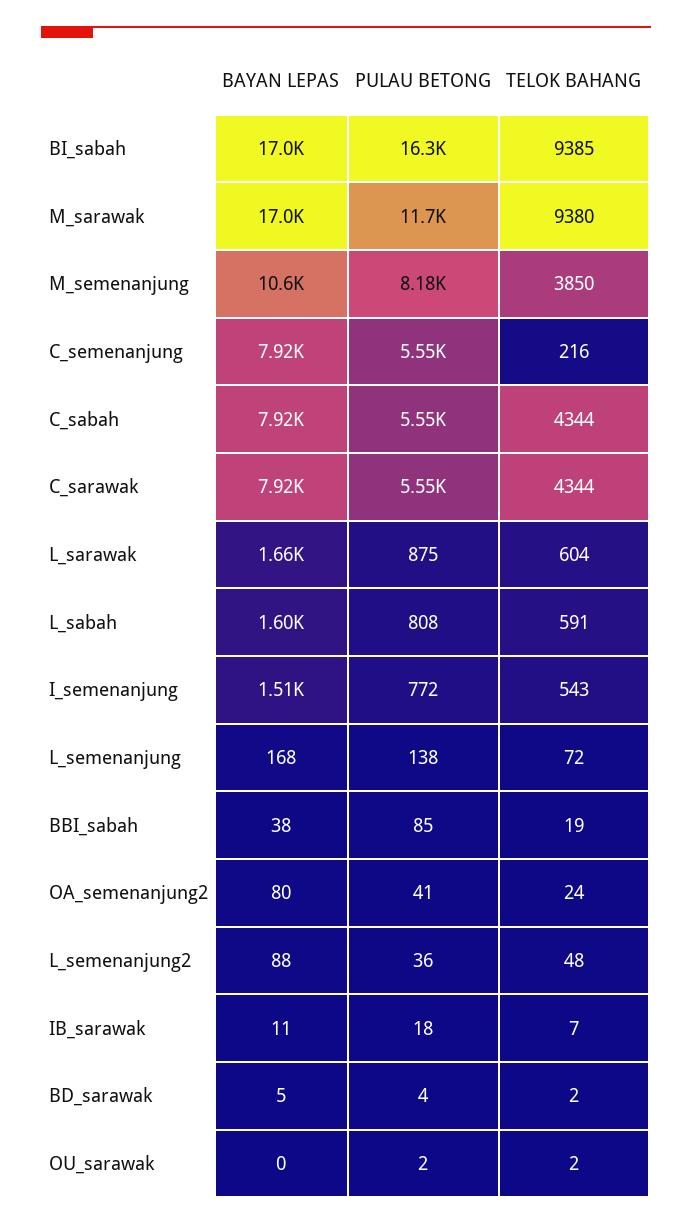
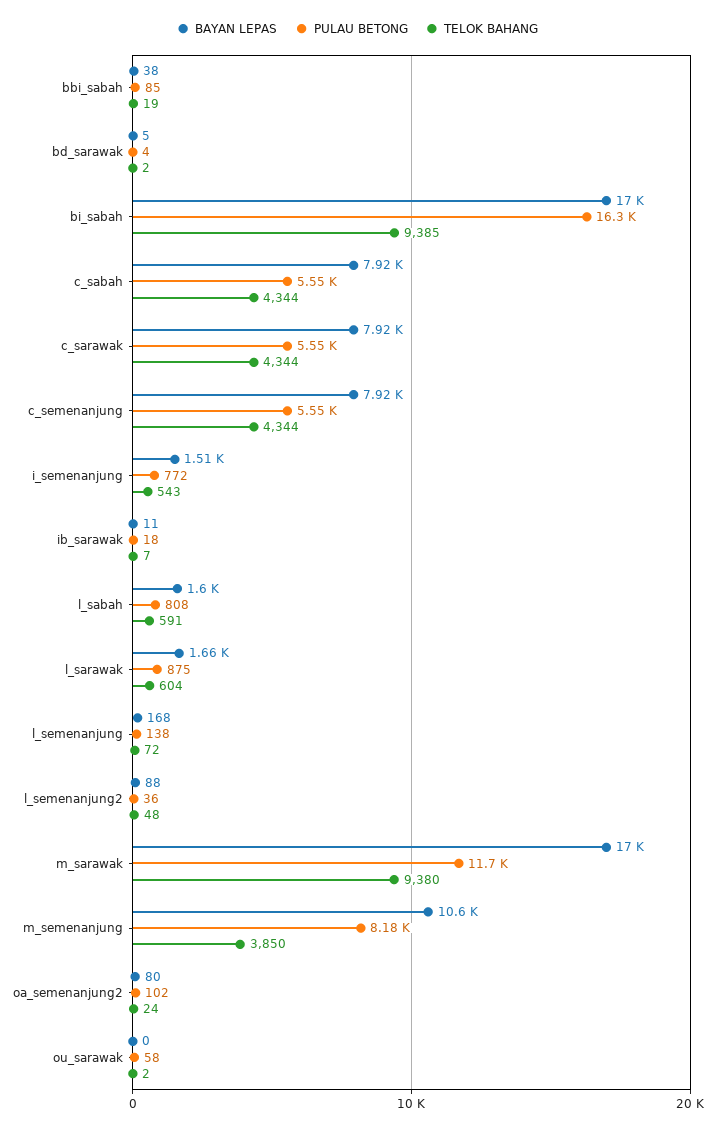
  {
    "BAYAN LEPAS": {
      "BI_sabah": 17000,
      "M_sarawak": 17000,
      "M_semenanjung": 10600,
      "C_semenanjung": 7920,
      "C_sabah": 7920,
      "C_sarawak": 7920,
      "L_sarawak": 1660,
      "L_sabah": 1600,
      "I_semenanjung": 1510,
      "L_semenanjung": 168,
      "BBI_sabah": 38,
      "OA_semenanjung2": 80,
      "L_semenanjung2": 88,
      "IB_sarawak": 11,
      "BD_sarawak": 5,
      "OU_sarawak": 0
    },
    "PULAU BETONG": {
      "BI_sabah": 16300,
      "M_sarawak": 11700,
      "M_semenanjung": 8180,
      "C_semenanjung": 5550,
      "C_sabah": 5550,
      "C_sarawak": 5550,
      "L_sarawak": 875,
      "L_sabah": 808,
      "I_semenanjung": 772,
      "L_semenanjung": 138,
      "BBI_sabah": 85,
-     "OA_semenanjung2": 41,
+     "OA_semenanjung2": 102,
      "L_semenanjung2": 36,
      "IB_sarawak": 18,
      "BD_sarawak": 4,
-     "OU_sarawak": 2
+     "OU_sarawak": 58
    },
    "TELOK BAHANG": {
      "BI_sabah": 9385,
      "M_sarawak": 9380,
      "M_semenanjung": 3850,
-     "C_semenanjung": 216,
+     "C_semenanjung": 4344,
      "C_sabah": 4344,
      "C_sarawak": 4344,
      "L_sarawak": 604,
      "L_sabah": 591,
      "I_semenanjung": 543,
      "L_semenanjung": 72,
      "BBI_sabah": 19,
      "OA_semenanjung2": 24,
      "L_semenanjung2": 48,
      "IB_sarawak": 7,
      "BD_sarawak": 2,
      "OU_sarawak": 2
    }
  }

